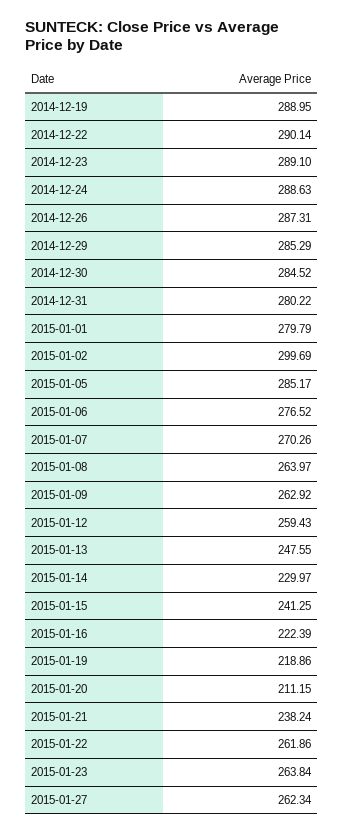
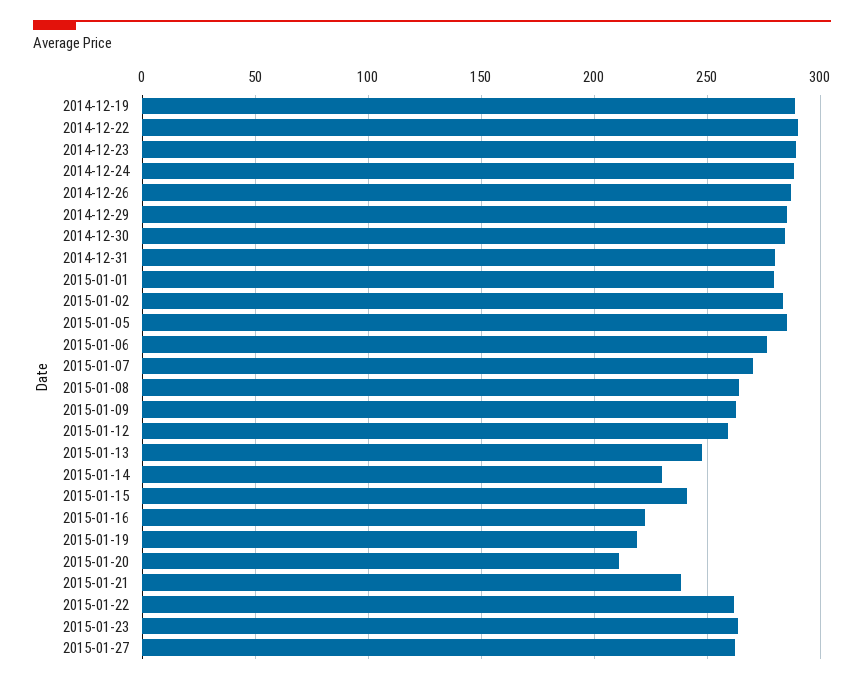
  {
    "2014-12-19": 288.95,
    "2014-12-22": 290.14,
    "2014-12-23": 289.1,
    "2014-12-24": 288.63,
    "2014-12-26": 287.31,
    "2014-12-29": 285.29,
    "2014-12-30": 284.52,
    "2014-12-31": 280.22,
    "2015-01-01": 279.79,
-   "2015-01-02": 299.69,
+   "2015-01-02": 285,
    "2015-01-05": 285.17,
    "2015-01-06": 276.52,
    "2015-01-07": 270.26,
    "2015-01-08": 263.97,
    "2015-01-09": 262.92,
    "2015-01-12": 259.43,
    "2015-01-13": 247.55,
    "2015-01-14": 229.97,
    "2015-01-15": 241.25,
    "2015-01-16": 222.39,
    "2015-01-19": 218.86,
    "2015-01-20": 211.15,
    "2015-01-21": 238.24,
    "2015-01-22": 261.86,
    "2015-01-23": 263.84,
    "2015-01-27": 262.34
  }

